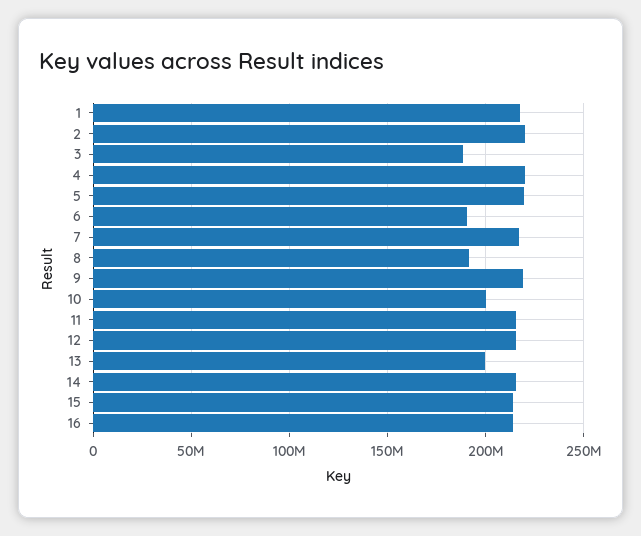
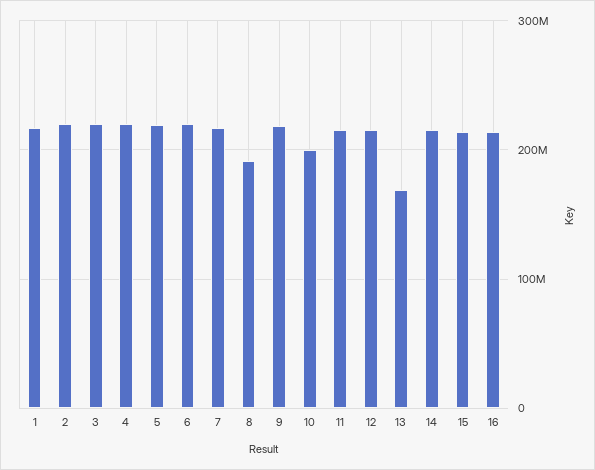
  {
    "1": 215000000,
    "2": 220000000,
-   "3": 190000000,
+   "3": 220000000,
    "4": 220000000,
    "5": 220000000,
-   "6": 190000000,
+   "6": 220000000,
    "7": 215000000,
    "8": 190000000,
    "9": 220000000,
    "10": 200000000,
    "11": 215000000,
    "12": 215000000,
-   "13": 200000000,
+   "13": 170000000,
    "14": 215000000,
    "15": 215000000,
    "16": 215000000
  }

